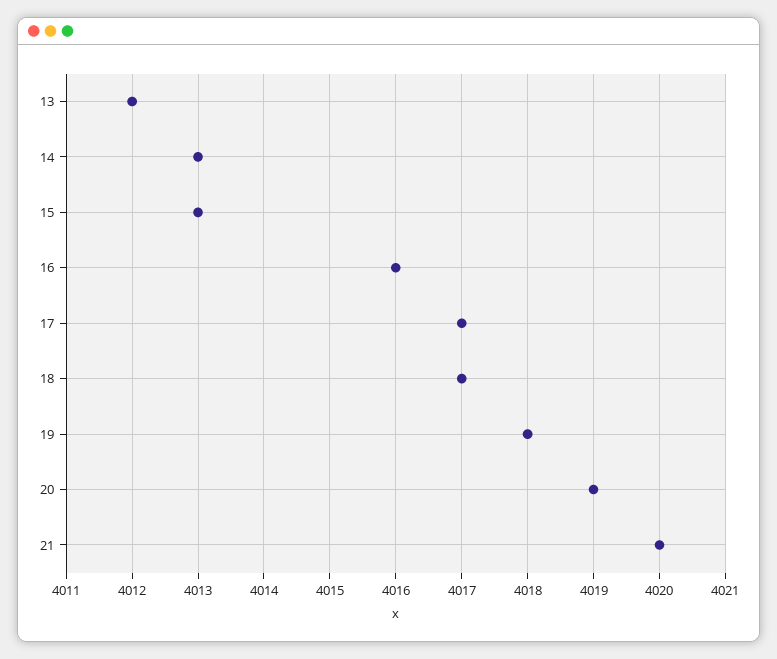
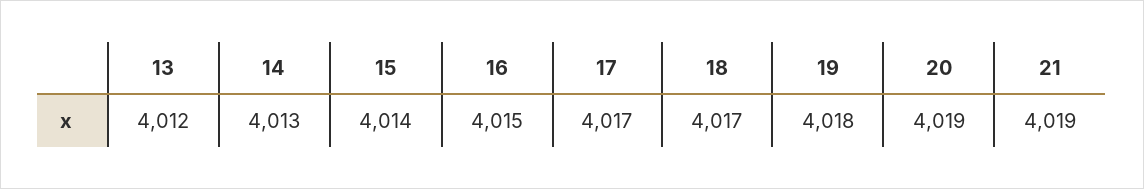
  {
    "13": 4012,
    "14": 4013,
-   "15": 4013,
+   "15": 4014,
-   "16": 4016,
+   "16": 4015,
    "17": 4017,
    "18": 4017,
    "19": 4018,
    "20": 4019,
-   "21": 4020
+   "21": 4019
  }

